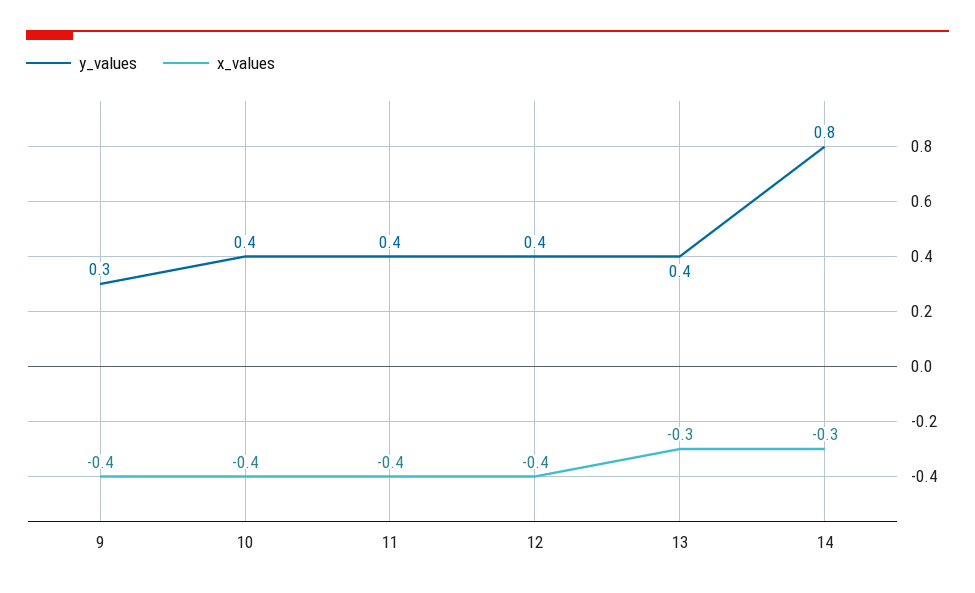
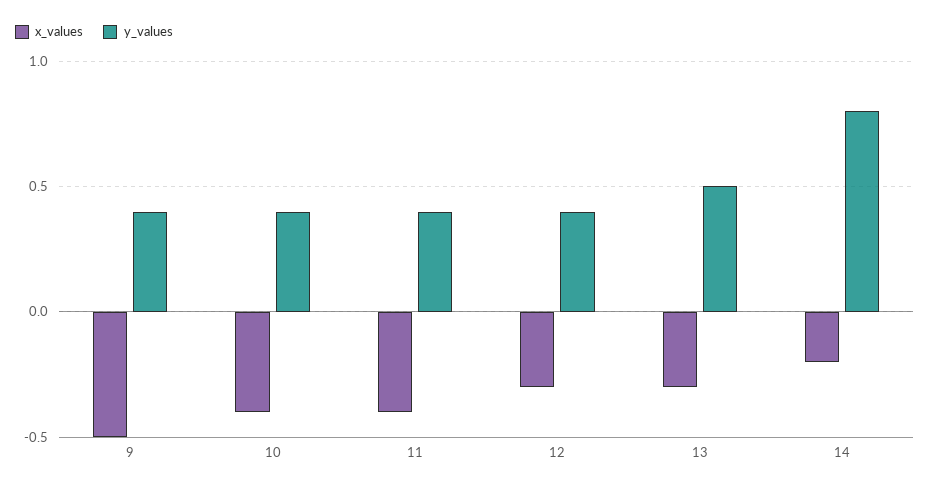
  {
    "y_values": {
-     "9": 0.3,
+     "9": 0.4,
      "10": 0.4,
      "11": 0.4,
      "12": 0.4,
-     "13": 0.4,
+     "13": 0.5,
      "14": 0.8
    },
    "x_values": {
-     "9": -0.4,
+     "9": -0.5,
      "10": -0.4,
      "11": -0.4,
-     "12": -0.4,
+     "12": -0.3,
      "13": -0.3,
-     "14": -0.3
+     "14": -0.2
    }
  }

